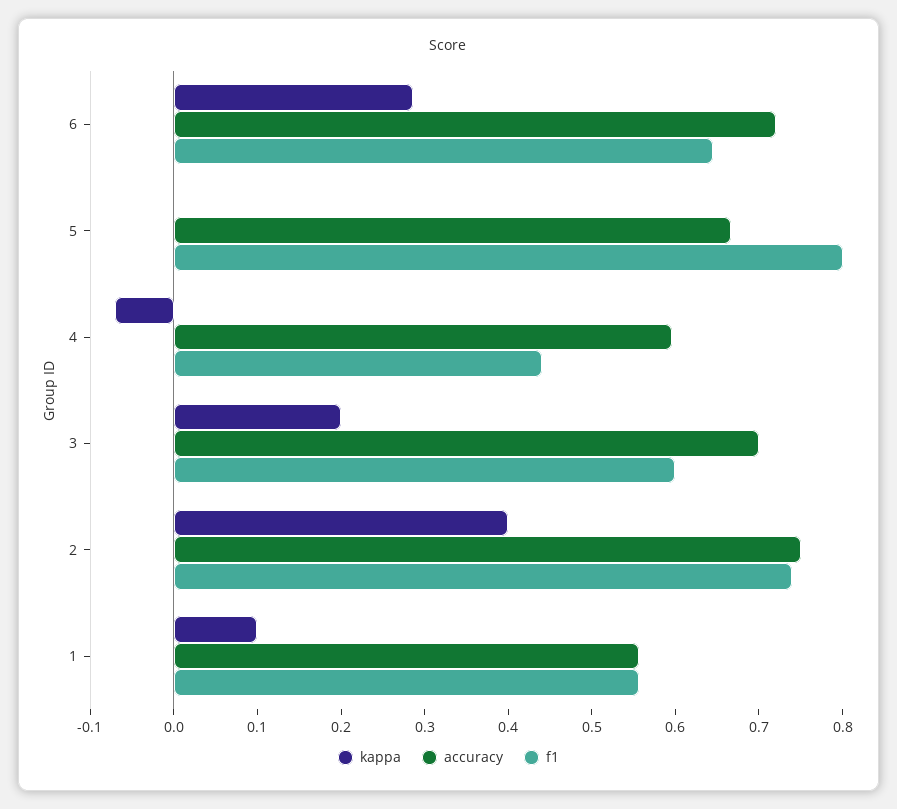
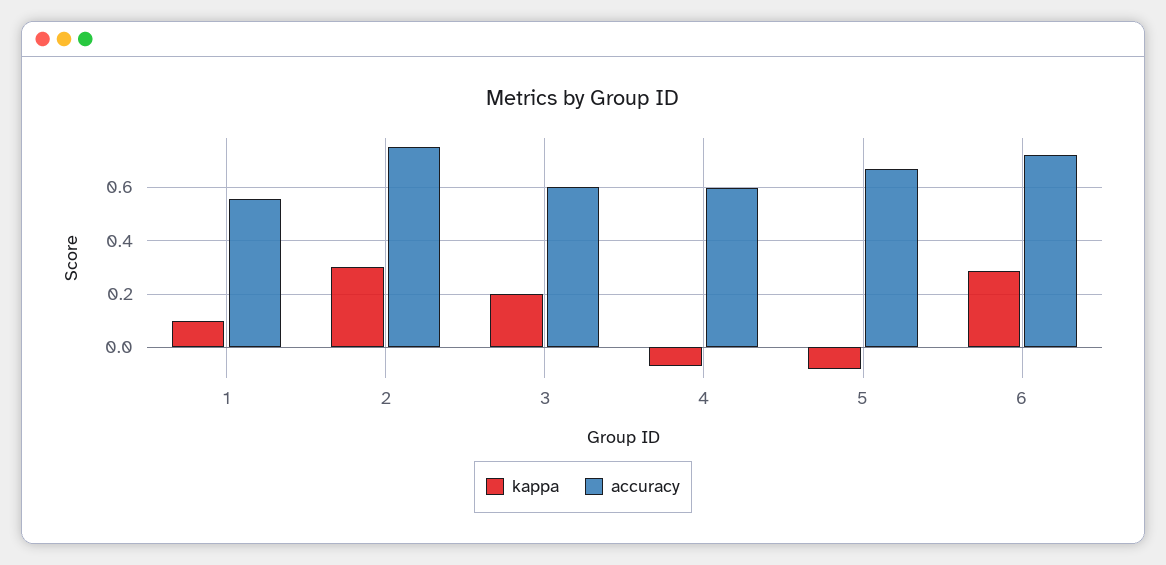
  {
    "kappa": {
      "6": 0.28,
-     "5": 0,
+     "5": -0.075,
      "4": -0.08,
      "3": 0.2,
-     "2": 0.4,
+     "2": 0.3,
      "1": 0.1
    },
    "accuracy": {
      "6": 0.72,
      "5": 0.66,
      "4": 0.6,
-     "3": 0.7,
+     "3": 0.6,
      "2": 0.76,
      "1": 0.56
-   },
+   }
-   "f1": {
-     "6": 0.64,
-     "5": 0.8,
-     "4": 0.44,
-     "3": 0.6,
-     "2": 0.74,
-     "1": 0.56
-   }
  }

